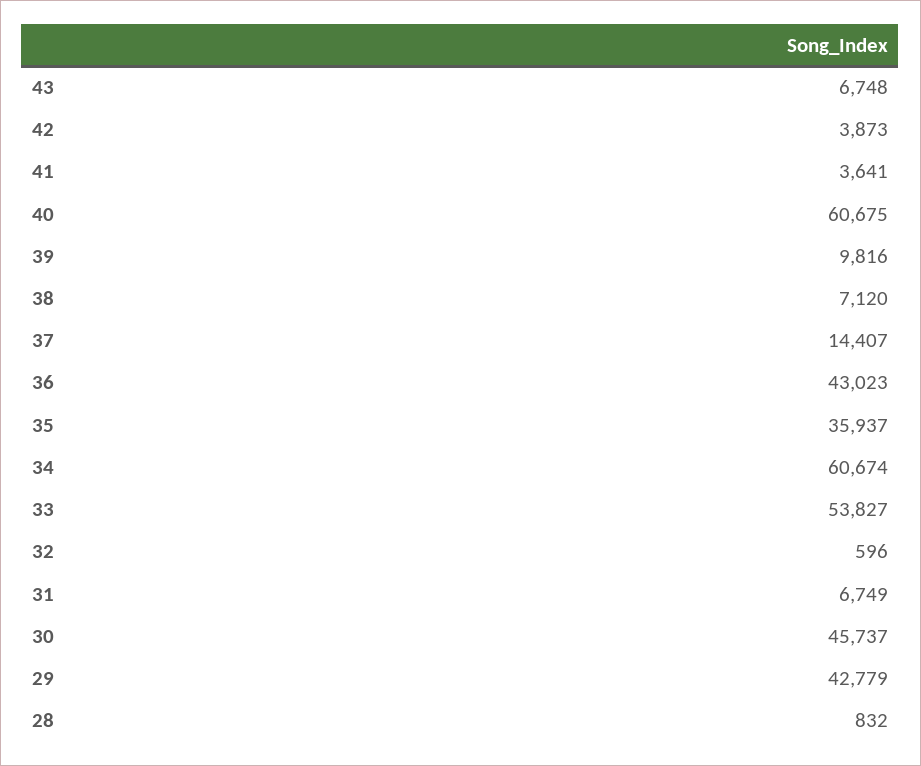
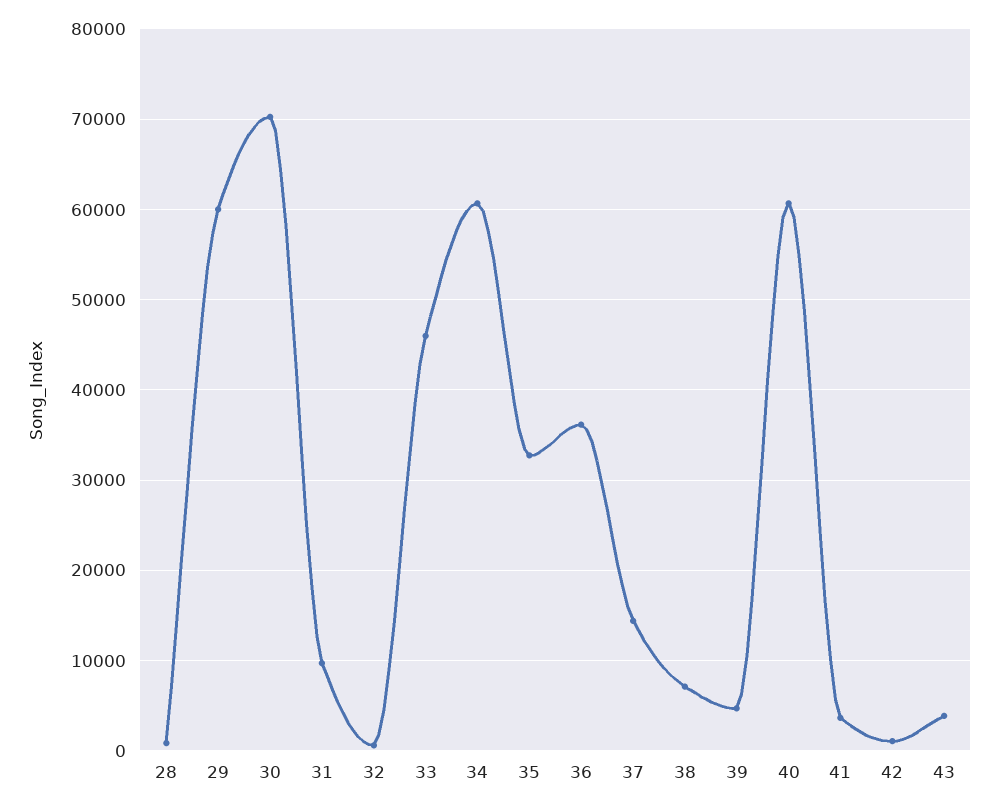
  {
-   "43": 6748,
+   "43": 4000,
-   "42": 3873,
+   "42": 1000,
    "41": 3641,
    "40": 60675,
-   "39": 9816,
+   "39": 5000,
    "38": 7120,
    "37": 14407,
-   "36": 43023,
+   "36": 36000,
-   "35": 35937,
+   "35": 33000,
    "34": 60674,
-   "33": 53827,
+   "33": 46000,
    "32": 596,
-   "31": 6749,
+   "31": 10000,
-   "30": 45737,
+   "30": 70000,
-   "29": 42779,
+   "29": 60000,
    "28": 832
  }

